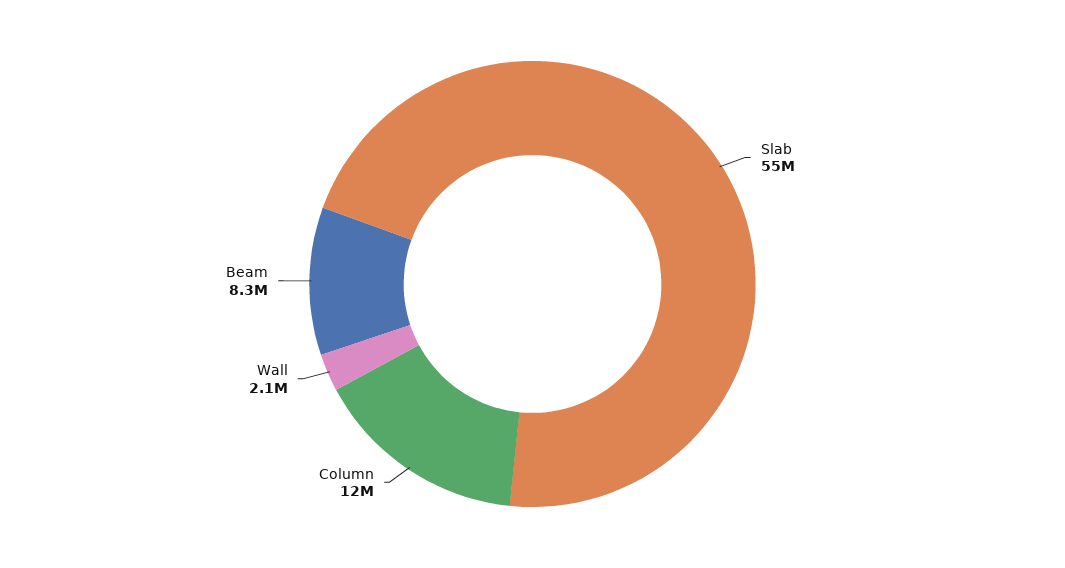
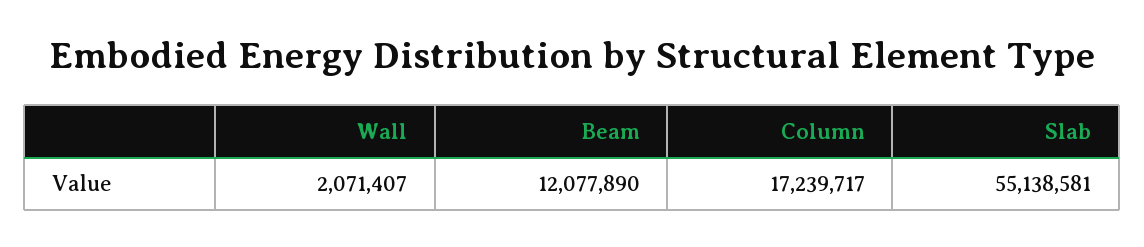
  {
    "Slab": 55138581,
-   "Column": 12000000,
+   "Column": 17239717,
    "Wall": 2071407,
-   "Beam": 8300000
+   "Beam": 12077890
  }

